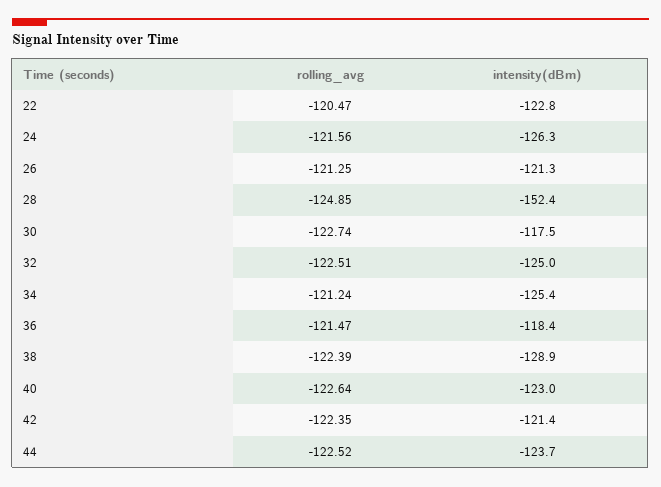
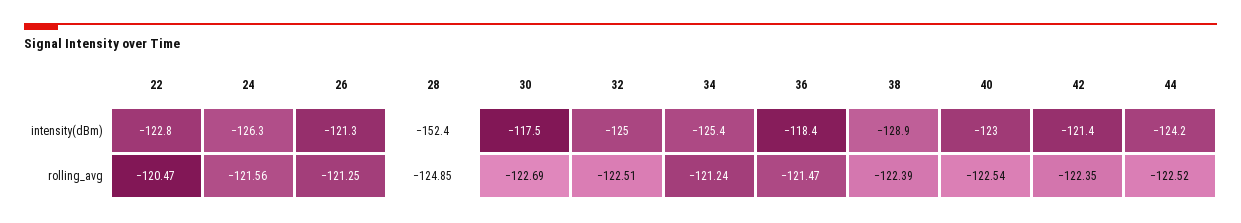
  {
    "rolling_avg": {
      "22": -120.47,
      "24": -121.56,
      "26": -121.25,
      "28": -124.85,
-     "30": -122.74,
+     "30": -122.69,
      "32": -122.51,
      "34": -121.24,
      "36": -121.47,
      "38": -122.39,
-     "40": -122.64,
+     "40": -122.54,
      "42": -122.35,
      "44": -122.52
    },
    "intensity(dBm)": {
      "22": -122.8,
      "24": -126.3,
      "26": -121.3,
      "28": -152.4,
      "30": -117.5,
      "32": -125,
      "34": -125.4,
      "36": -118.4,
      "38": -128.9,
      "40": -123,
      "42": -121.4,
-     "44": -123.7
+     "44": -124.2
    }
  }

